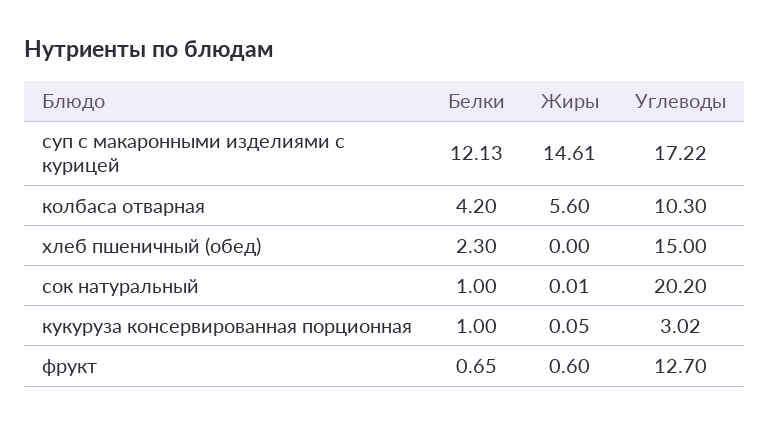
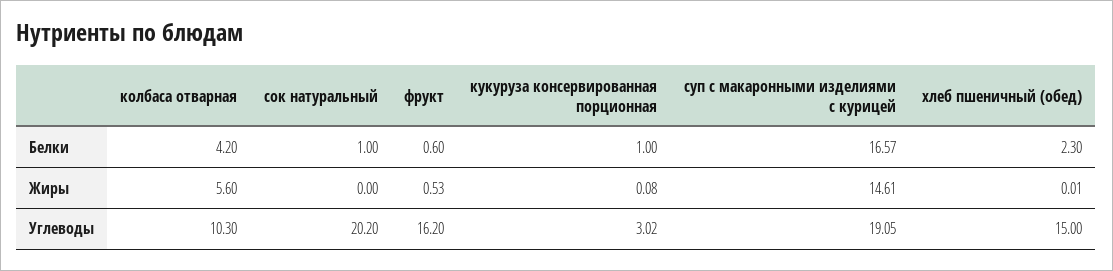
  {
    "Белки": {
-     "суп с макаронными изделиями с курицей": 12.13,
+     "суп с макаронными изделиями с курицей": 16.57,
      "колбаса отварная": 4.2,
      "хлеб пшеничный (обед)": 2.3,
      "сок натуральный": 1,
      "кукуруза консервированная порционная": 1,
-     "фрукт": 0.65
+     "фрукт": 0.6
    },
    "Жиры": {
      "суп с макаронными изделиями с курицей": 14.61,
      "колбаса отварная": 5.6,
-     "хлеб пшеничный (обед)": 0,
+     "хлеб пшеничный (обед)": 0.01,
-     "сок натуральный": 0.01,
+     "сок натуральный": 0,
-     "кукуруза консервированная порционная": 0.05,
+     "кукуруза консервированная порционная": 0.08,
-     "фрукт": 0.6
+     "фрукт": 0.53
    },
    "Углеводы": {
-     "суп с макаронными изделиями с курицей": 17.22,
+     "суп с макаронными изделиями с курицей": 19.05,
      "колбаса отварная": 10.3,
      "хлеб пшеничный (обед)": 15,
      "сок натуральный": 20.2,
      "кукуруза консервированная порционная": 3.02,
-     "фрукт": 12.7
+     "фрукт": 16.2
    }
  }

